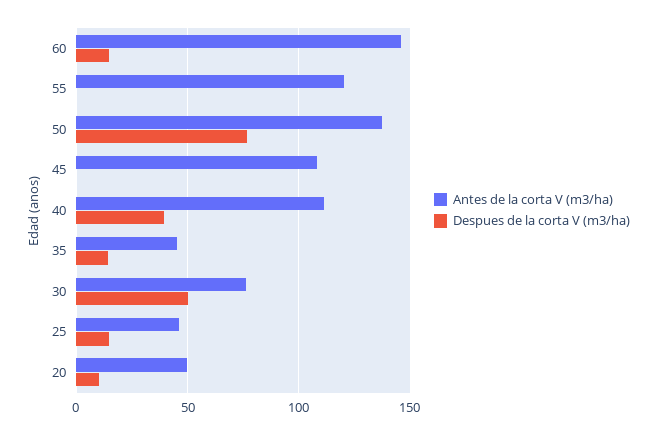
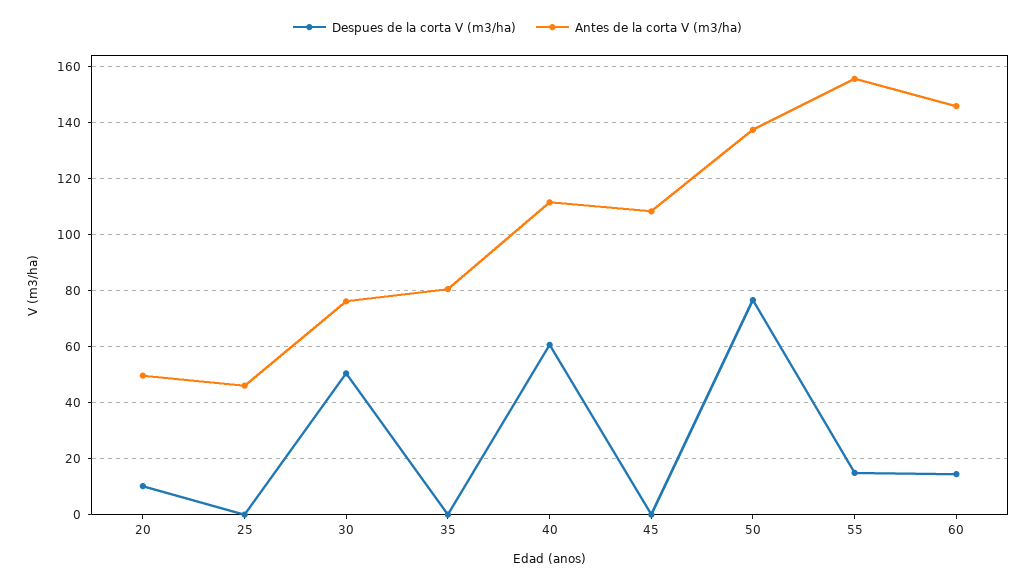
  {
    "Antes de la corta V (m3/ha)": {
      "60": 145,
-     "55": 120,
+     "55": 155,
      "50": 137.5,
      "45": 107.5,
      "40": 112.5,
-     "35": 45,
+     "35": 80,
      "30": 75,
      "25": 45,
      "20": 50
    },
    "Despues de la corta V (m3/ha)": {
      "60": 15,
-     "55": 0,
+     "55": 15,
      "50": 77.5,
      "45": 0,
-     "40": 40,
+     "40": 60,
-     "35": 15,
+     "35": 0,
      "30": 50,
-     "25": 15,
+     "25": 0,
      "20": 10
    }
  }

